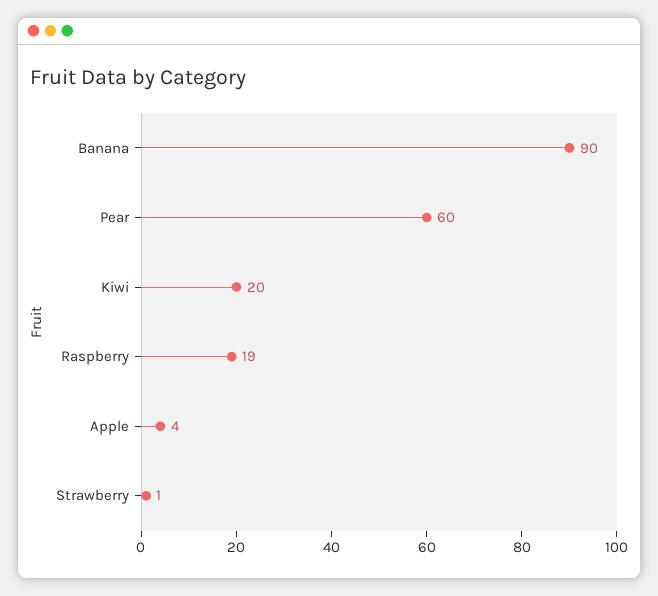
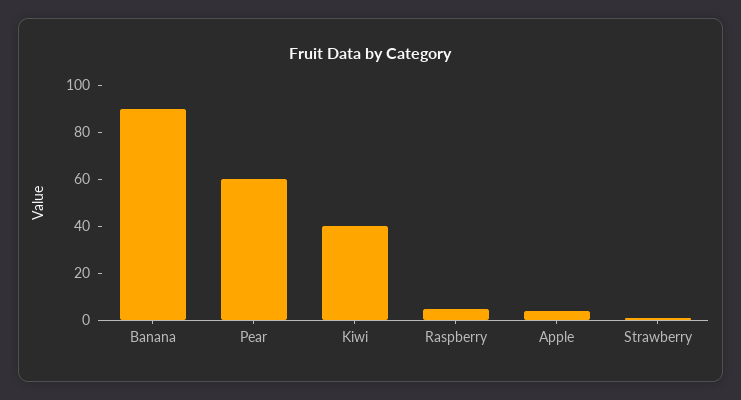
  {
    "Banana": 90,
    "Pear": 60,
-   "Kiwi": 20,
+   "Kiwi": 40,
-   "Raspberry": 19,
+   "Raspberry": 5,
    "Apple": 4,
    "Strawberry": 1
  }

